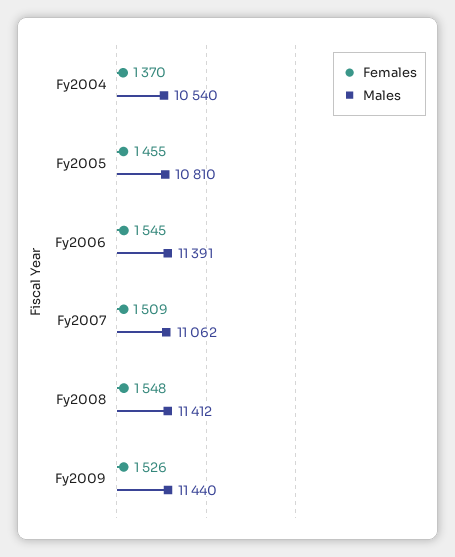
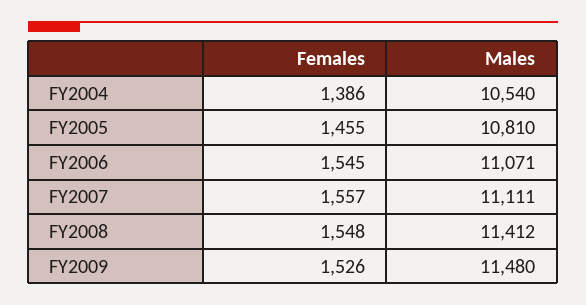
  {
    "Females": {
-     "Fy2004": 1370,
+     "Fy2004": 1386,
      "Fy2005": 1455,
      "Fy2006": 1545,
-     "Fy2007": 1509,
+     "Fy2007": 1557,
      "Fy2008": 1548,
      "Fy2009": 1526
    },
    "Males": {
      "Fy2004": 10540,
      "Fy2005": 10810,
-     "Fy2006": 11391,
+     "Fy2006": 11071,
-     "Fy2007": 11062,
+     "Fy2007": 11111,
      "Fy2008": 11412,
-     "Fy2009": 11440
+     "Fy2009": 11480
    }
  }

